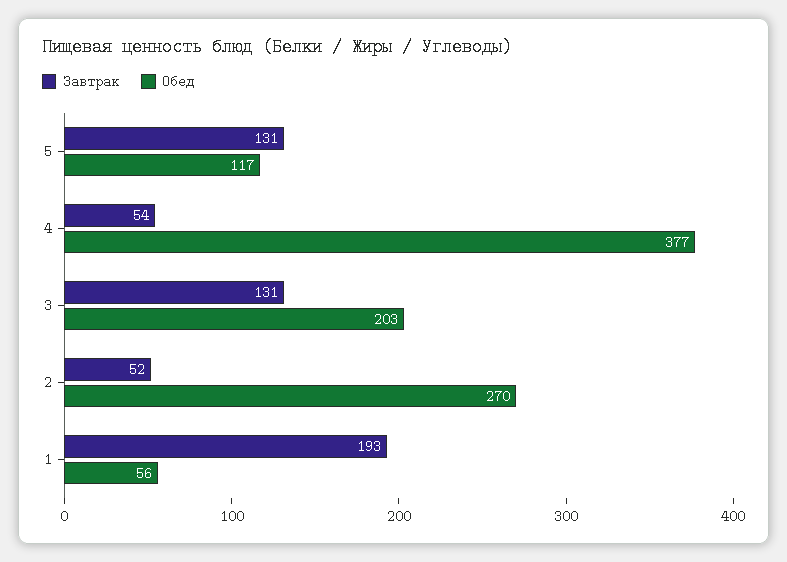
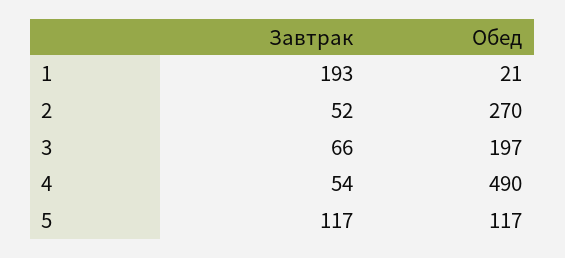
  {
    "Завтрак": {
-     "5": 131,
+     "5": 117,
      "4": 54,
-     "3": 131,
+     "3": 66,
      "2": 52,
      "1": 193
    },
    "Обед": {
      "5": 117,
-     "4": 377,
+     "4": 490,
-     "3": 203,
+     "3": 197,
      "2": 270,
-     "1": 56
+     "1": 21
    }
  }

